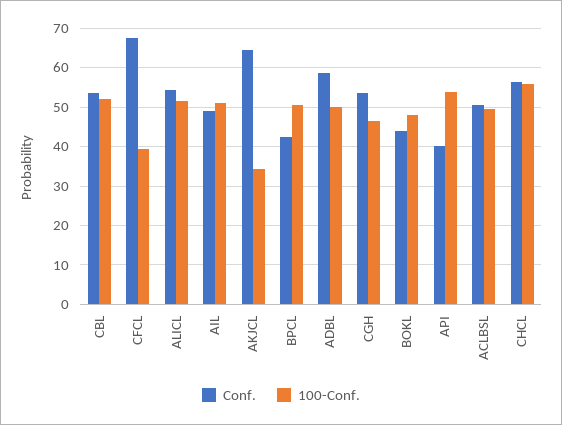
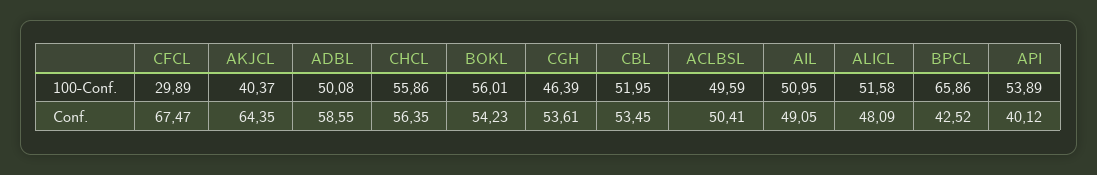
  {
    "Conf.": {
      "CBL": 53.45,
      "CFCL": 67.47,
-     "ALICL": 54,
+     "ALICL": 48.09,
      "AIL": 49.05,
      "AKJCL": 64.35,
      "BPCL": 42.52,
      "ADBL": 58.55,
      "CGH": 53.61,
-     "BOKL": 44,
+     "BOKL": 54.23,
      "API": 40.12,
      "ACLBSL": 50.41,
      "CHCL": 56.35
    },
    "100-Conf.": {
      "CBL": 51.95,
-     "CFCL": 40,
+     "CFCL": 29.89,
      "ALICL": 51.58,
      "AIL": 50.95,
-     "AKJCL": 34,
+     "AKJCL": 40.37,
-     "BPCL": 50,
+     "BPCL": 65.86,
      "ADBL": 50.08,
      "CGH": 46.39,
-     "BOKL": 48,
+     "BOKL": 56.01,
      "API": 53.89,
      "ACLBSL": 49.59,
      "CHCL": 55.86
    }
  }

